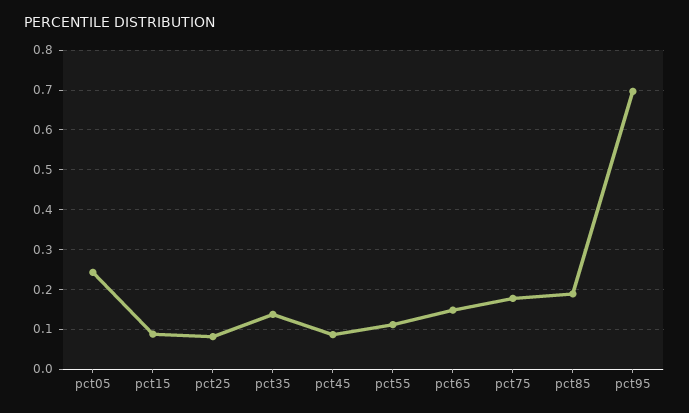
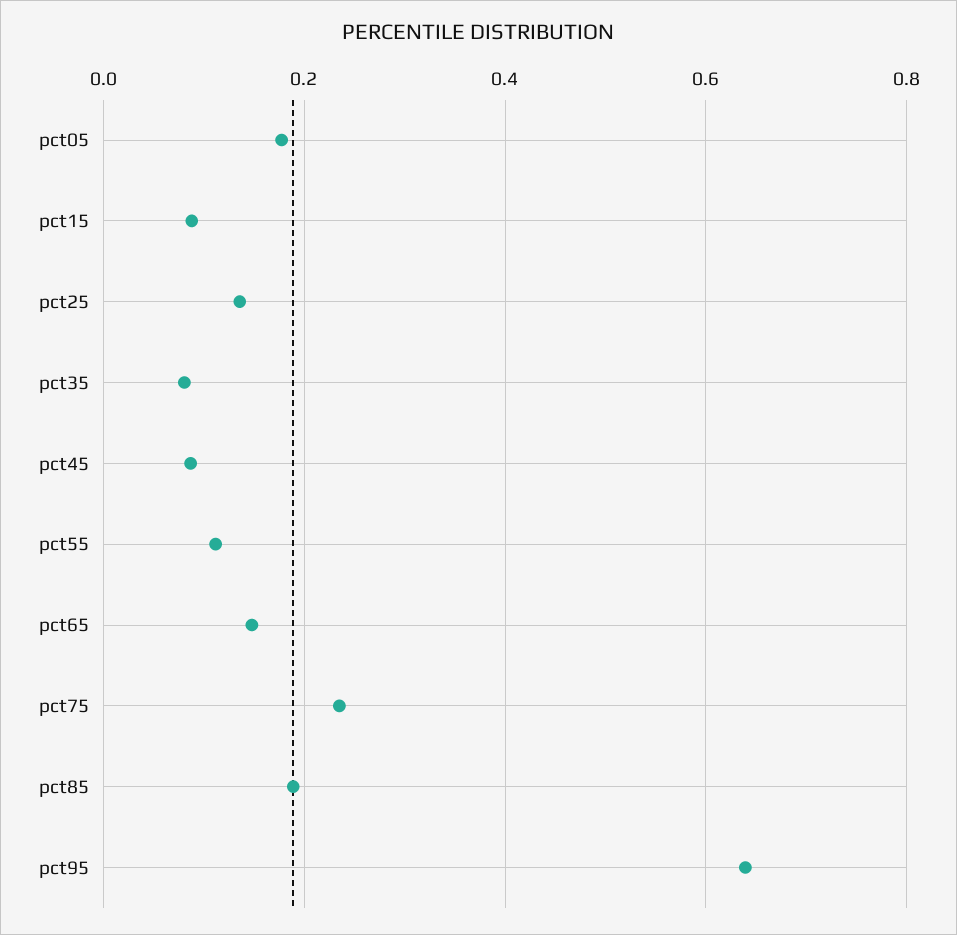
  {
-   "pct05": 0.24,
+   "pct05": 0.18,
    "pct15": 0.08,
-   "pct25": 0.08,
+   "pct25": 0.14,
-   "pct35": 0.14,
+   "pct35": 0.08,
    "pct45": 0.08,
    "pct55": 0.12,
    "pct65": 0.14,
-   "pct75": 0.18,
+   "pct75": 0.24,
    "pct85": 0.18,
-   "pct95": 0.7
+   "pct95": 0.64
  }

